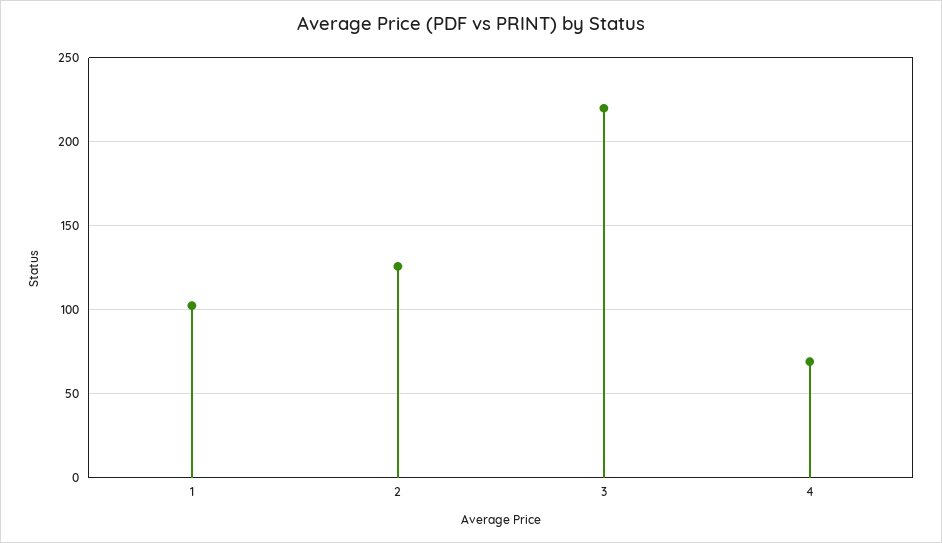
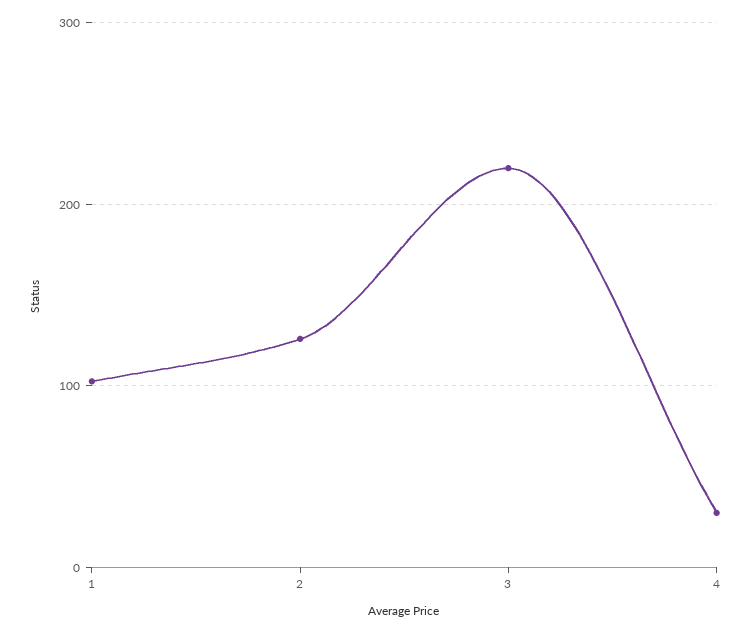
  {
    "1": 100,
    "2": 125,
    "3": 220,
-   "4": 70
+   "4": 30
  }

